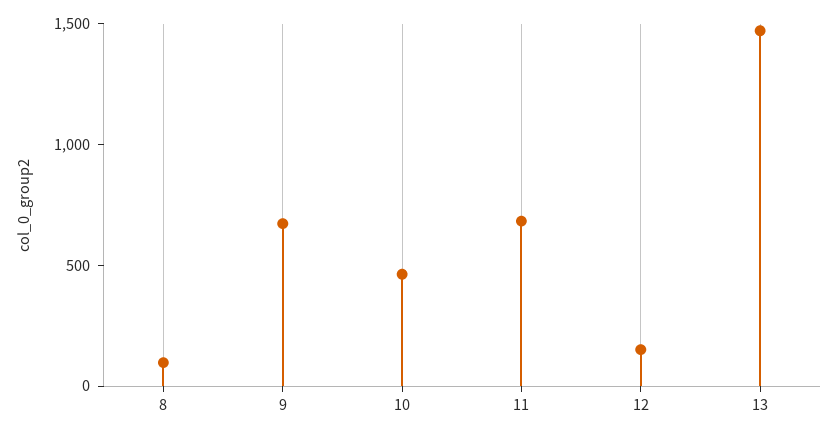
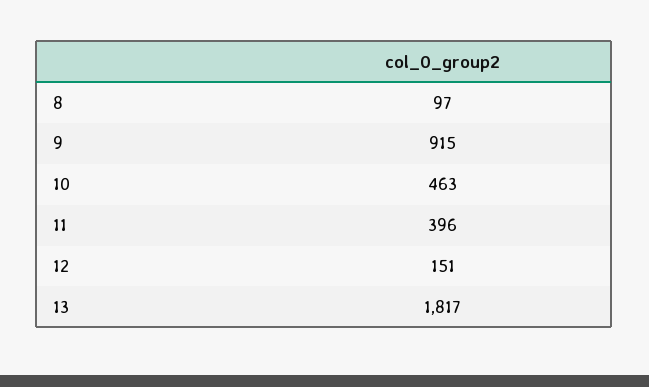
  {
    "8": 97,
-   "9": 700,
+   "9": 915,
    "10": 463,
-   "11": 700,
+   "11": 396,
    "12": 151,
-   "13": 1500
+   "13": 1817
  }

